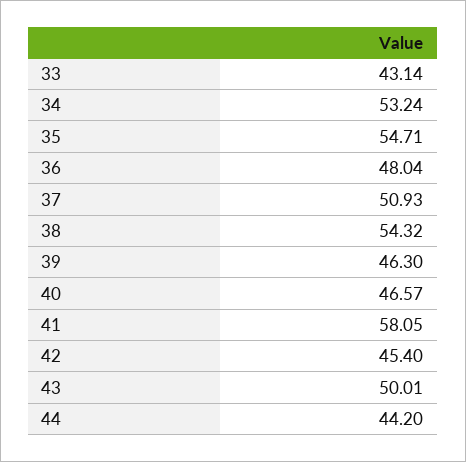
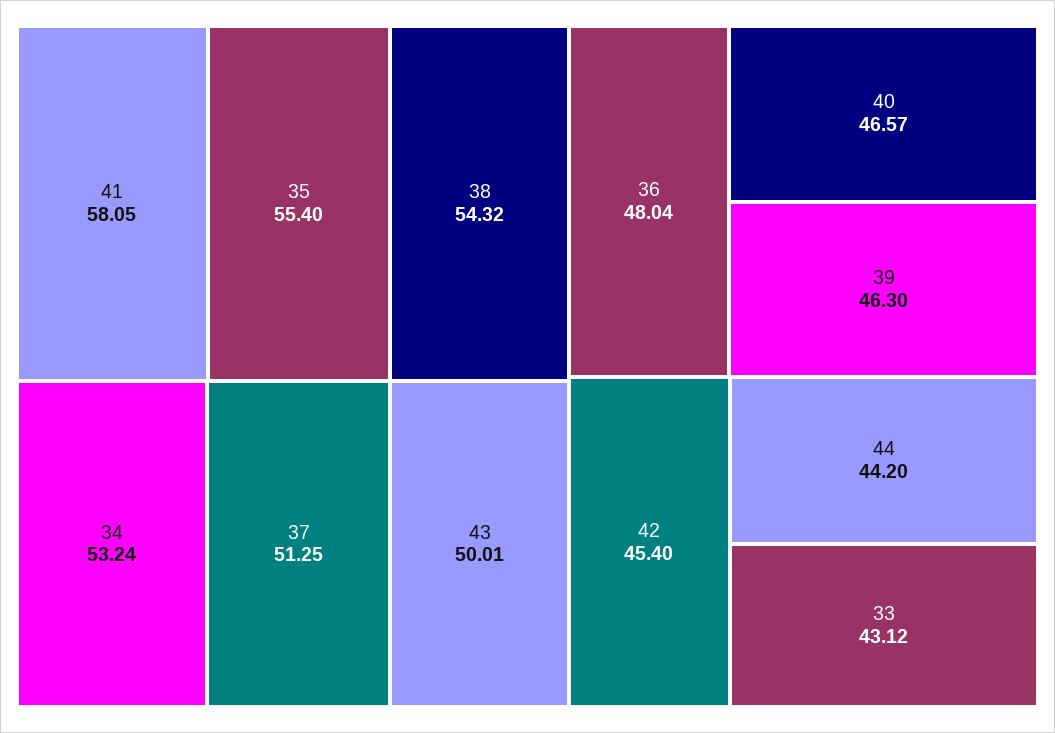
  {
-   "33": 43.14,
+   "33": 43.12,
    "34": 53.24,
-   "35": 54.71,
+   "35": 55.4,
    "36": 48.04,
-   "37": 50.93,
+   "37": 51.25,
    "38": 54.32,
    "39": 46.3,
    "40": 46.57,
    "41": 58.05,
    "42": 45.4,
    "43": 50.01,
    "44": 44.2
  }

